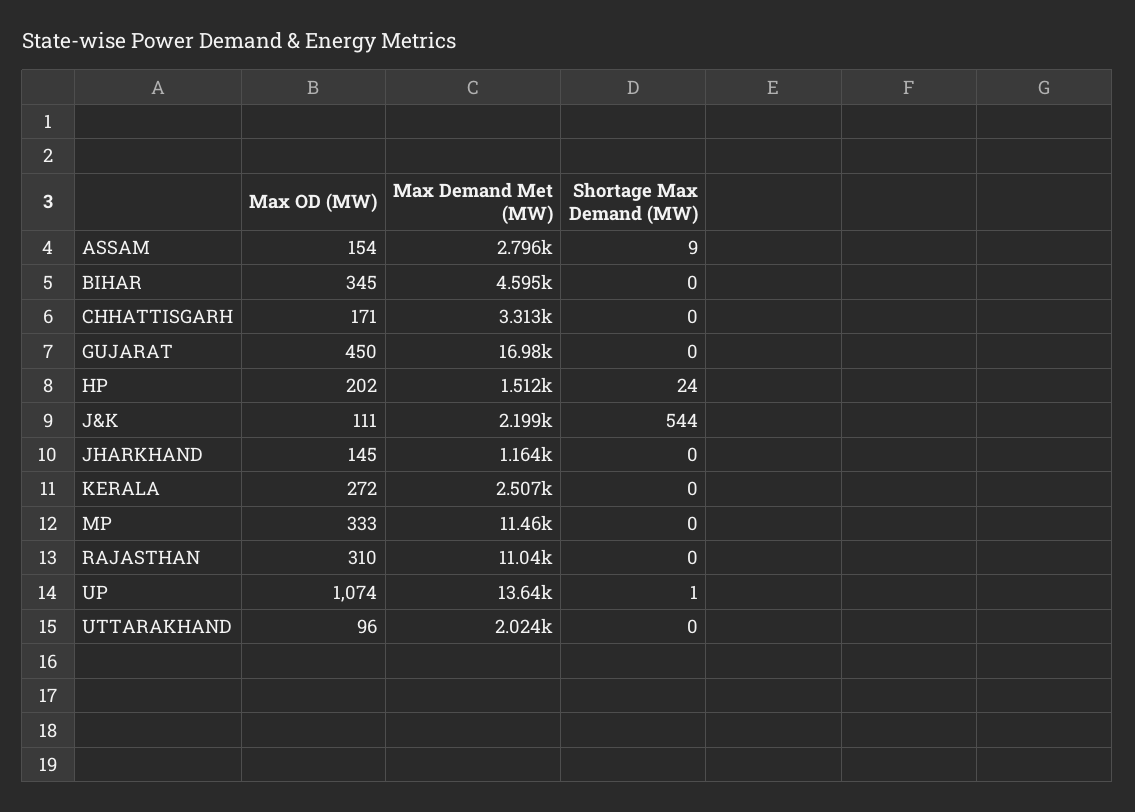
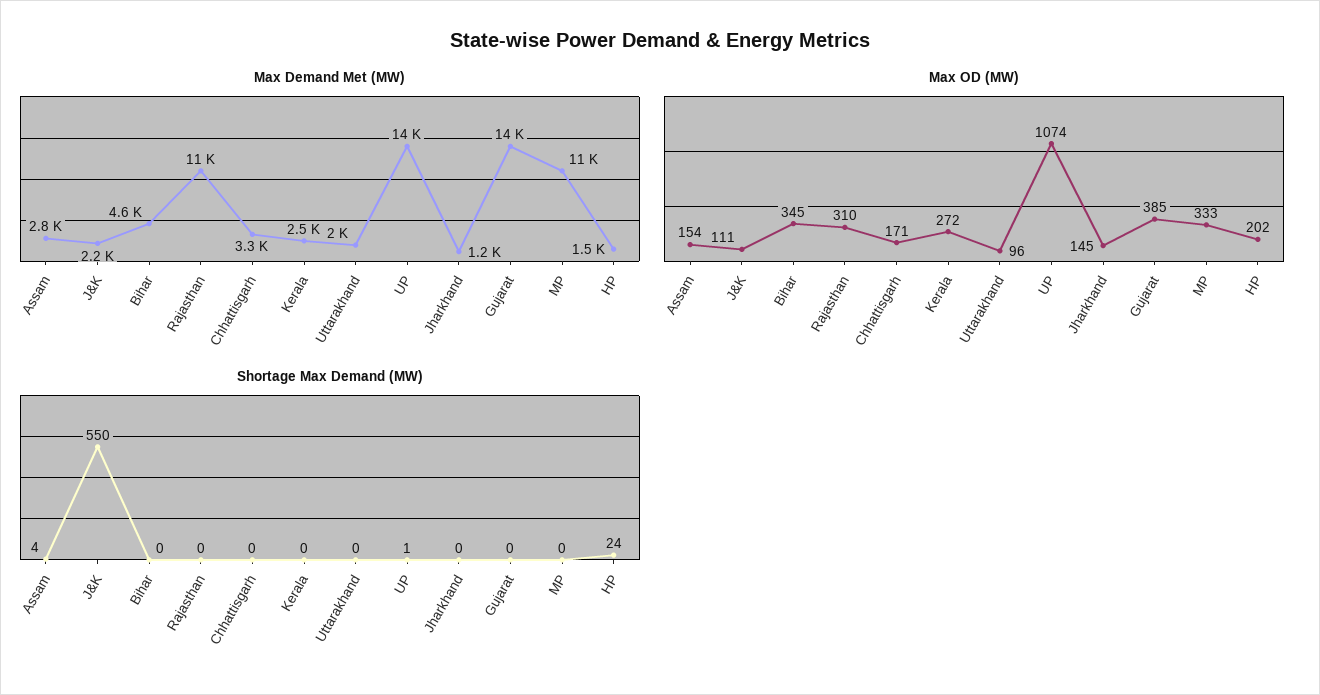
  {
    "Max OD (MW)": {
      "ASSAM": 154,
      "BIHAR": 345,
      "CHHATTISGARH": 171,
-     "GUJARAT": 450,
+     "GUJARAT": 385,
      "HP": 202,
      "J&K": 111,
      "JHARKHAND": 145,
      "KERALA": 272,
      "MP": 333,
      "RAJASTHAN": 310,
      "UP": 1074,
      "UTTARAKHAND": 96
    },
    "Max Demand Met (MW)": {
      "ASSAM": 2796,
      "BIHAR": 4595,
      "CHHATTISGARH": 3313,
-     "GUJARAT": 16980,
+     "GUJARAT": 14000,
      "HP": 1512,
      "J&K": 2199,
      "JHARKHAND": 1164,
      "KERALA": 2507,
      "MP": 11460,
      "RAJASTHAN": 11040,
      "UP": 13640,
      "UTTARAKHAND": 2024
    },
    "Shortage Max Demand (MW)": {
-     "ASSAM": 9,
+     "ASSAM": 4,
      "BIHAR": 0,
      "CHHATTISGARH": 0,
      "GUJARAT": 0,
      "HP": 24,
-     "J&K": 544,
+     "J&K": 550,
      "JHARKHAND": 0,
      "KERALA": 0,
      "MP": 0,
      "RAJASTHAN": 0,
      "UP": 1,
      "UTTARAKHAND": 0
    }
  }

